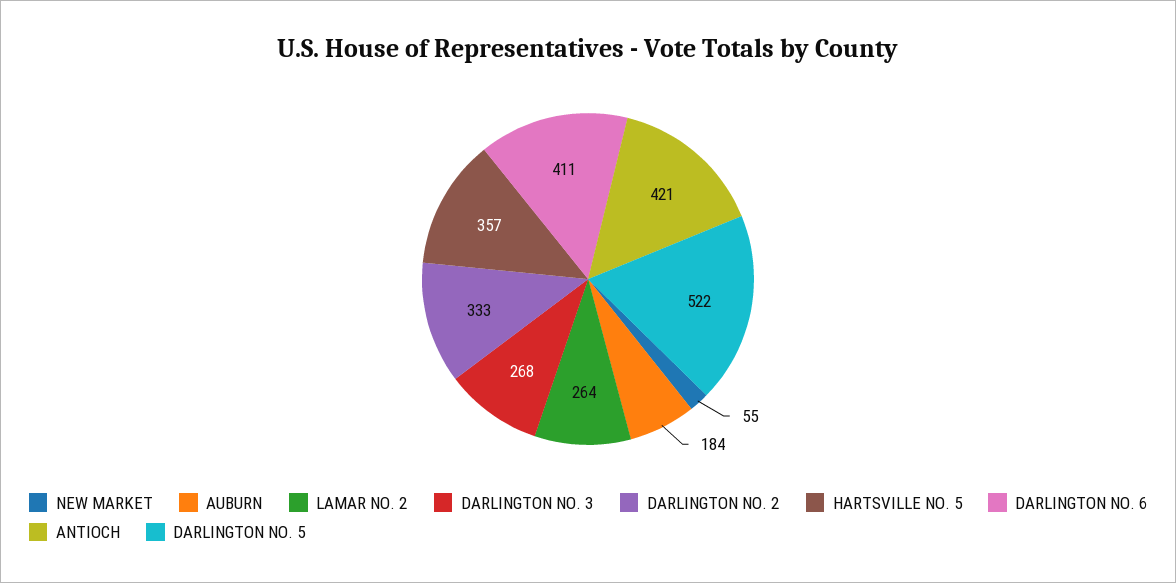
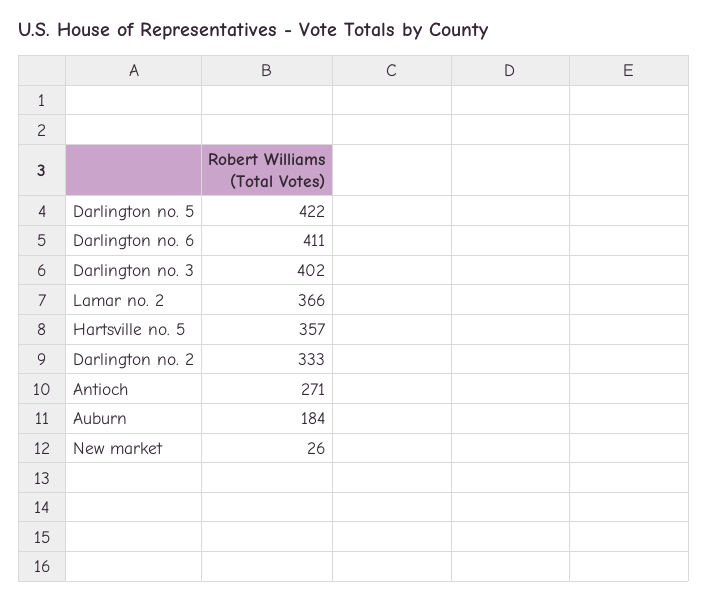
  {
-   "NEW MARKET": 55,
+   "NEW MARKET": 26,
    "AUBURN": 184,
-   "LAMAR NO. 2": 264,
+   "LAMAR NO. 2": 366,
-   "DARLINGTON NO. 3": 268,
+   "DARLINGTON NO. 3": 402,
    "DARLINGTON NO. 2": 333,
    "HARTSVILLE NO. 5": 357,
    "DARLINGTON NO. 6": 411,
-   "ANTIOCH": 421,
+   "ANTIOCH": 271,
-   "DARLINGTON NO. 5": 522
+   "DARLINGTON NO. 5": 422
  }

